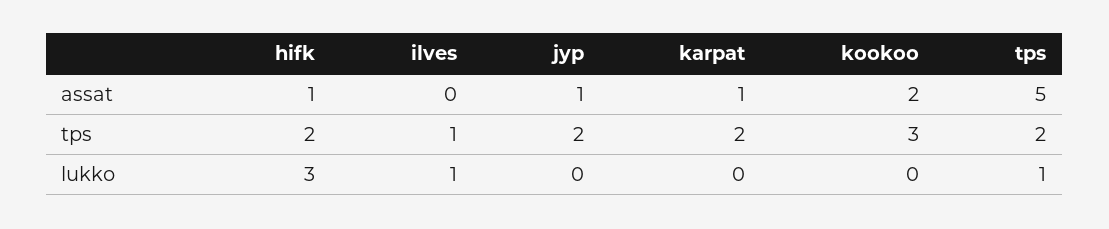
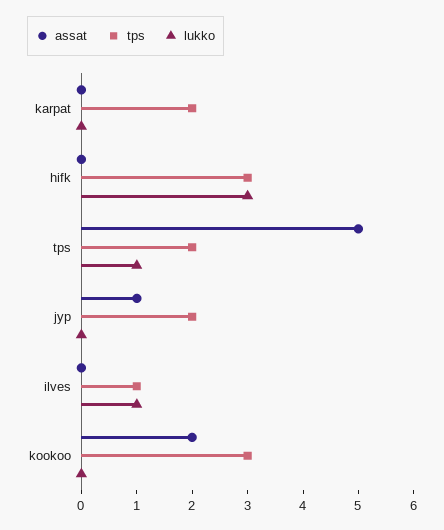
  {
    "assat": {
-     "hifk": 1,
+     "hifk": 0,
      "ilves": 0,
      "jyp": 1,
-     "karpat": 1,
+     "karpat": 0,
      "kookoo": 2,
      "tps": 5
    },
    "tps": {
-     "hifk": 2,
+     "hifk": 3,
      "ilves": 1,
      "jyp": 2,
      "karpat": 2,
      "kookoo": 3,
      "tps": 2
    },
    "lukko": {
      "hifk": 3,
      "ilves": 1,
      "jyp": 0,
      "karpat": 0,
      "kookoo": 0,
      "tps": 1
    }
  }

